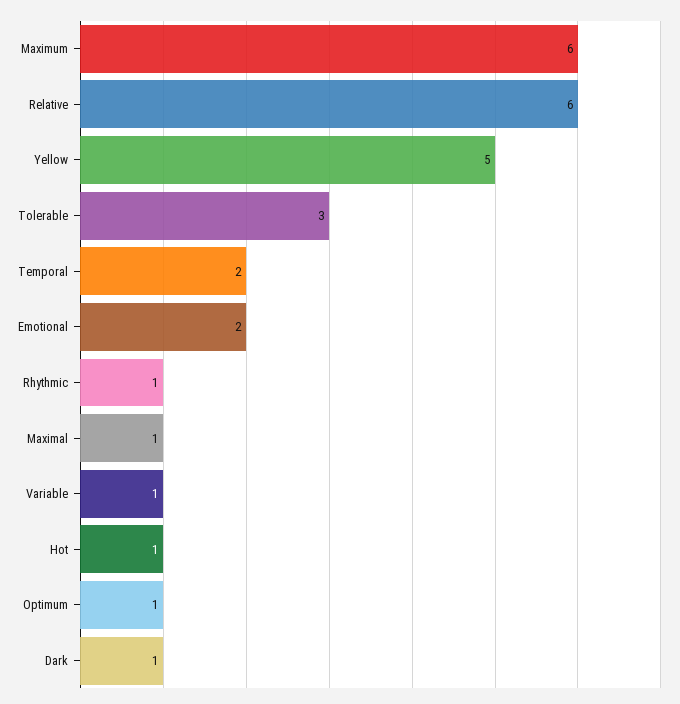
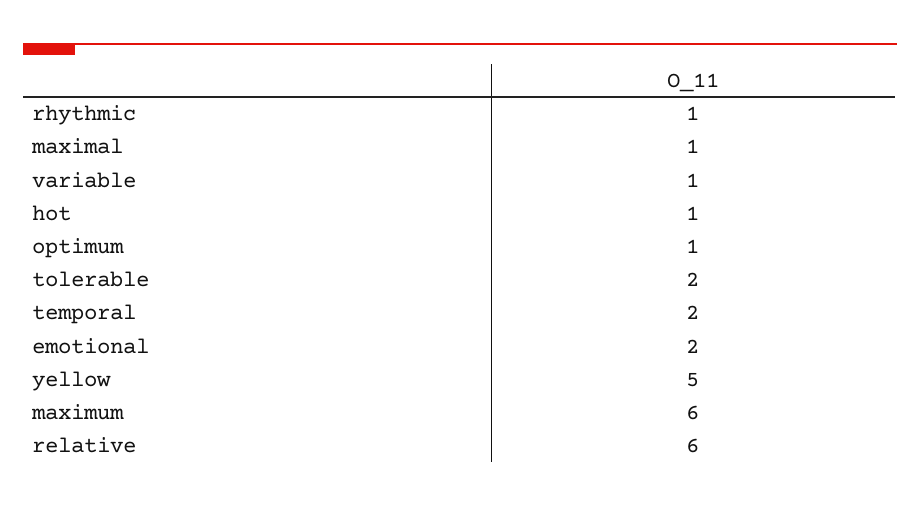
  {
    "Maximum": 6,
    "Relative": 6,
    "Yellow": 5,
-   "Tolerable": 3,
+   "Tolerable": 2,
    "Temporal": 2,
    "Emotional": 2,
    "Rhythmic": 1,
    "Maximal": 1,
    "Variable": 1,
    "Hot": 1,
-   "Optimum": 1,
+   "Optimum": 1
-   "Dark": 1
  }

